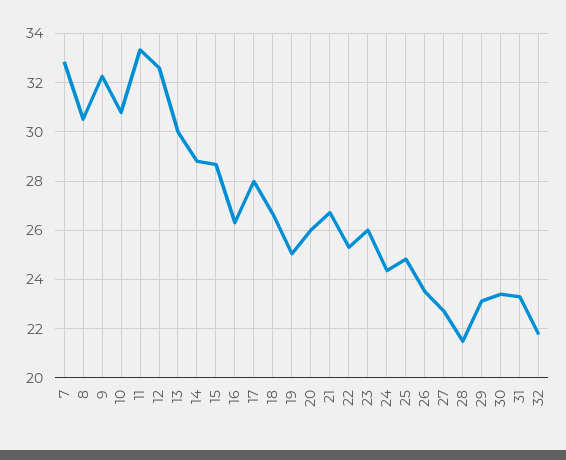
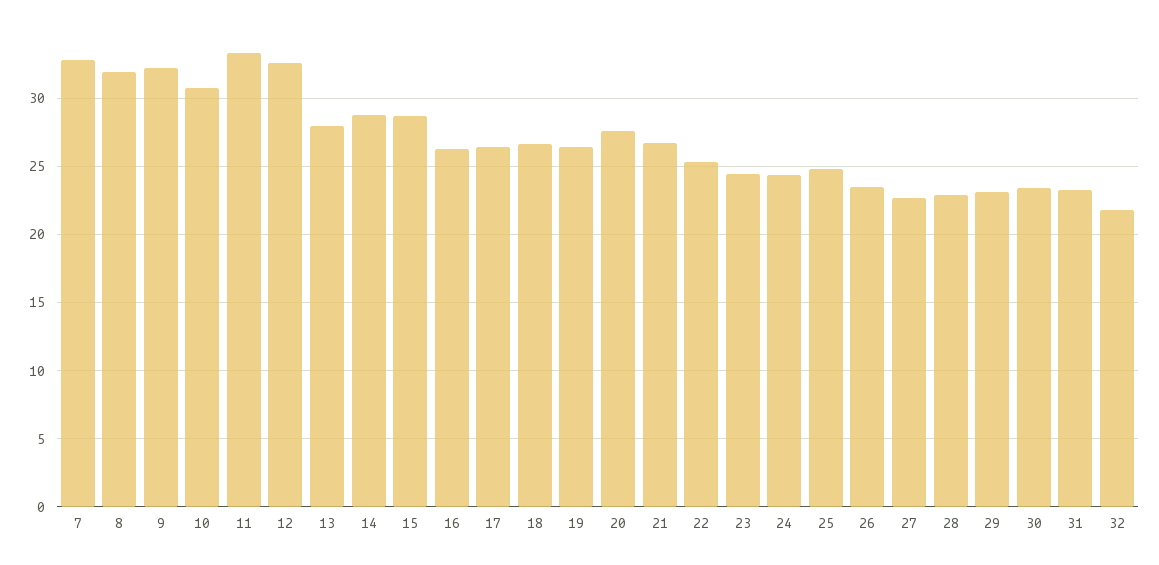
  {
    "7": 32.75,
-   "8": 30.5,
+   "8": 32,
    "9": 32.25,
    "10": 30.75,
    "11": 33.25,
    "12": 32.5,
-   "13": 30,
+   "13": 28,
    "14": 28.75,
    "15": 28.75,
    "16": 26.25,
-   "17": 28,
+   "17": 26.5,
    "18": 26.75,
-   "19": 25,
+   "19": 26.5,
-   "20": 26,
+   "20": 27.5,
    "21": 26.75,
    "22": 25.25,
-   "23": 26,
+   "23": 24.5,
    "24": 24.25,
    "25": 24.75,
    "26": 23.5,
    "27": 22.75,
-   "28": 21.5,
+   "28": 23,
    "29": 23.25,
    "30": 23.5,
    "31": 23.25,
    "32": 21.75
  }

